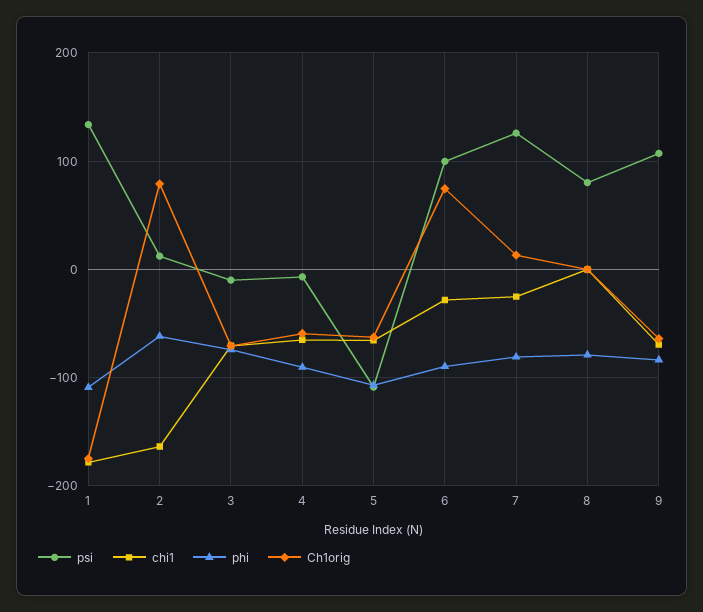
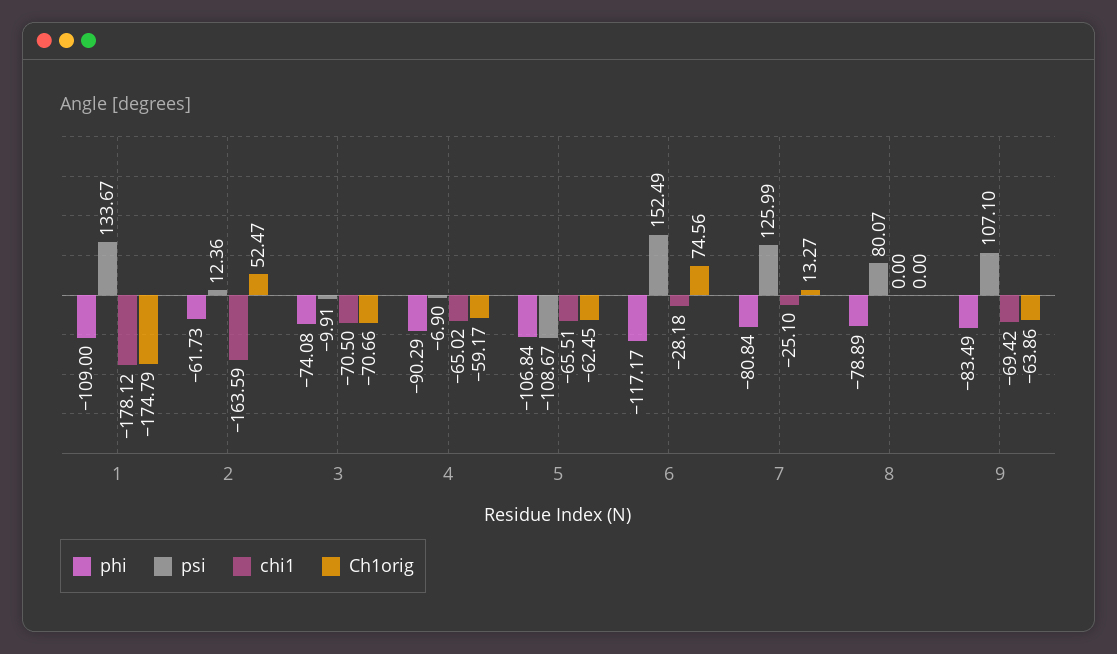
  {
    "psi": {
      "1": 133.67,
      "2": 12.36,
      "3": -9.91,
      "4": -6.9,
      "5": -108.67,
-     "6": 100,
+     "6": 152.49,
      "7": 125.99,
      "8": 80.07,
      "9": 107.1
    },
    "chi1": {
      "1": -178.12,
      "2": -163.59,
      "3": -70.5,
      "4": -65.02,
      "5": -65.51,
      "6": -28.18,
      "7": -25.1,
      "8": 0,
      "9": -69.42
    },
    "phi": {
      "1": -109,
      "2": -61.73,
      "3": -74.08,
      "4": -90.29,
      "5": -106.84,
-     "6": -90,
+     "6": -117.17,
      "7": -80.84,
      "8": -78.89,
      "9": -83.49
    },
    "Ch1orig": {
      "1": -174.79,
-     "2": 80,
+     "2": 52.47,
      "3": -70.66,
      "4": -59.17,
      "5": -62.45,
      "6": 74.56,
      "7": 13.27,
      "8": 0,
      "9": -63.86
    }
  }

